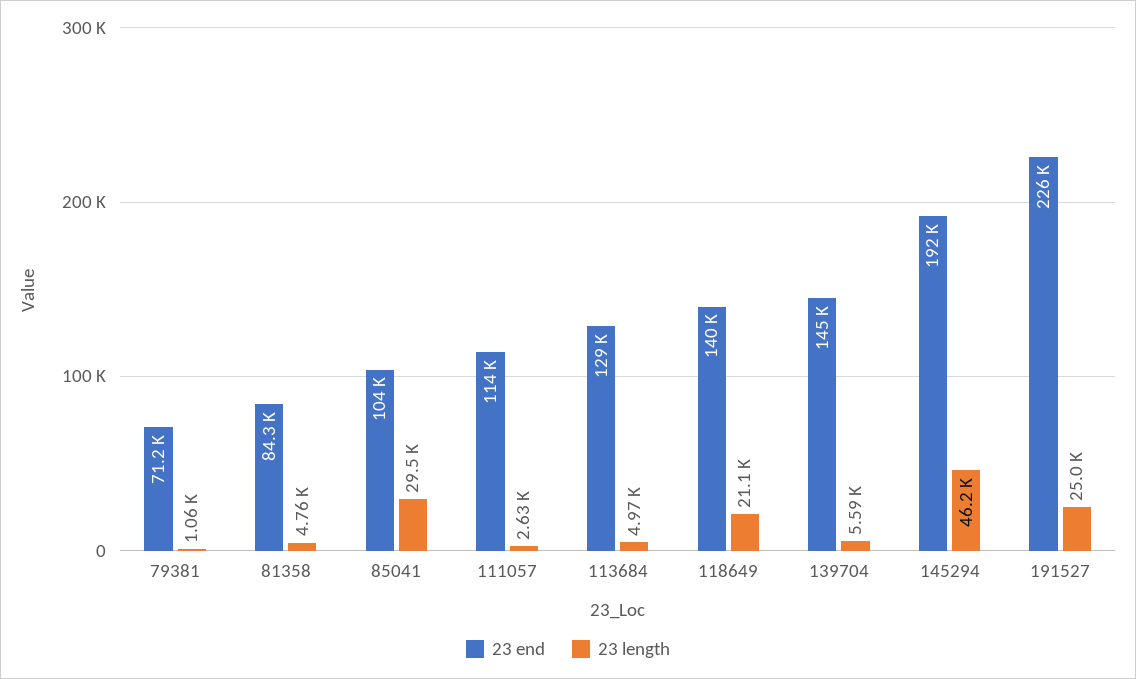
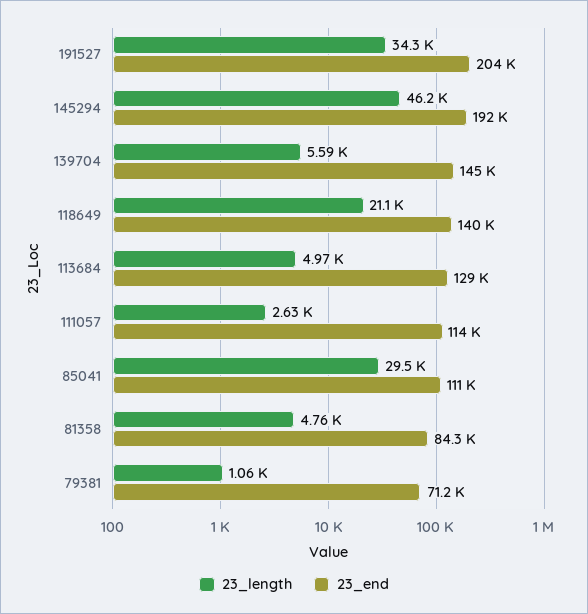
  {
    "23 end": {
      "79381": 71200,
      "81358": 84300,
-     "85041": 104000,
+     "85041": 111000,
      "111057": 114000,
      "113684": 129000,
      "118649": 140000,
      "139704": 145000,
      "145294": 192000,
-     "191527": 226000
+     "191527": 204000
    },
    "23 length": {
      "79381": 1060,
      "81358": 4760,
      "85041": 29500,
      "111057": 2630,
      "113684": 4970,
      "118649": 21100,
      "139704": 5590,
      "145294": 46200,
-     "191527": 25000
+     "191527": 34300
    }
  }

